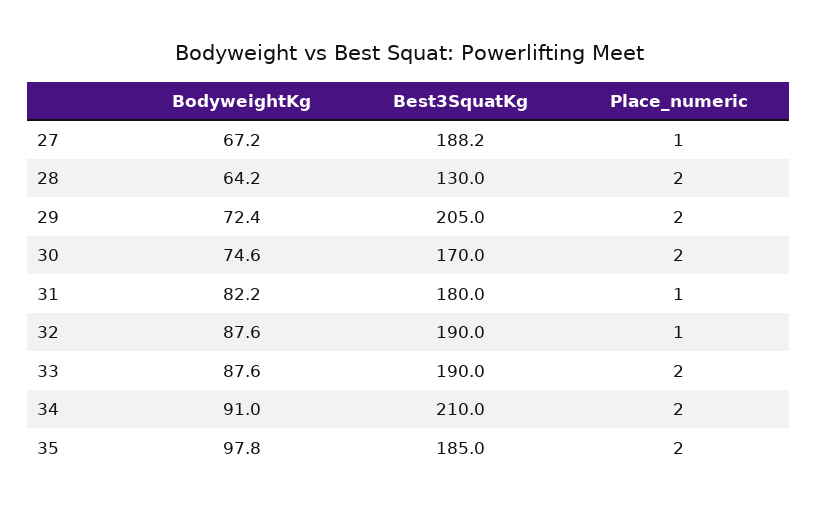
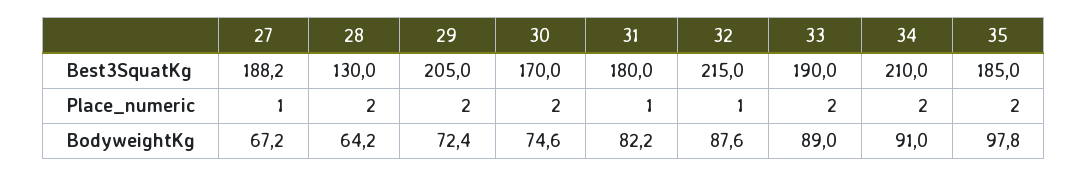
  {
    "BodyweightKg": {
      "27": 67.2,
      "28": 64.2,
      "29": 72.4,
      "30": 74.6,
      "31": 82.2,
      "32": 87.6,
-     "33": 87.6,
+     "33": 89,
      "34": 91,
      "35": 97.8
    },
    "Best3SquatKg": {
      "27": 188.2,
      "28": 130,
      "29": 205,
      "30": 170,
      "31": 180,
-     "32": 190,
+     "32": 215,
      "33": 190,
      "34": 210,
      "35": 185
    },
    "Place_numeric": {
      "27": 1,
      "28": 2,
      "29": 2,
      "30": 2,
      "31": 1,
      "32": 1,
      "33": 2,
      "34": 2,
      "35": 2
    }
  }

